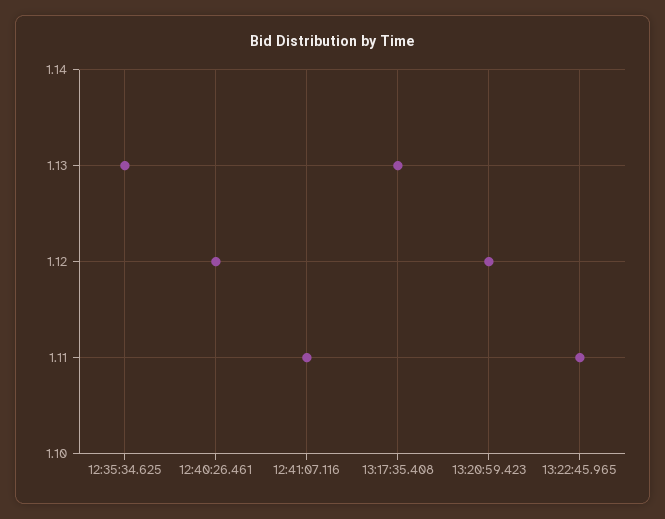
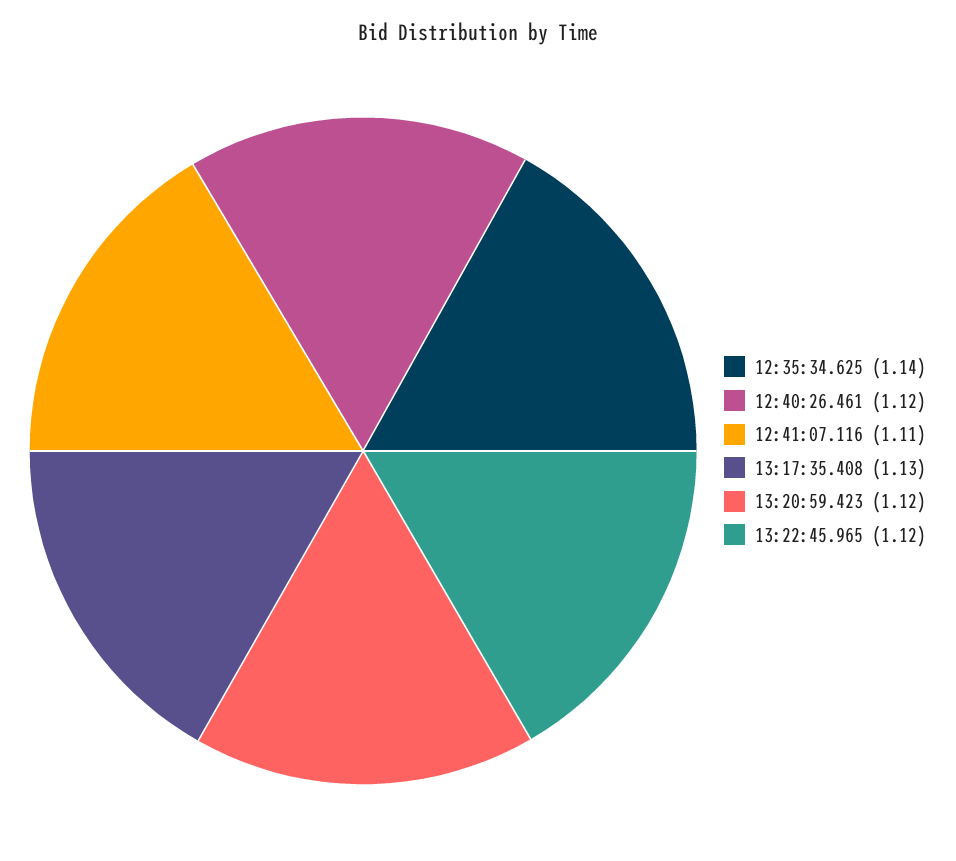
  {
-   "12:35:34.625": 1.13,
+   "12:35:34.625": 1.14,
    "12:40:26.461": 1.12,
    "12:41:07.116": 1.11,
    "13:17:35.408": 1.13,
    "13:20:59.423": 1.12,
-   "13:22:45.965": 1.11
+   "13:22:45.965": 1.12
  }

